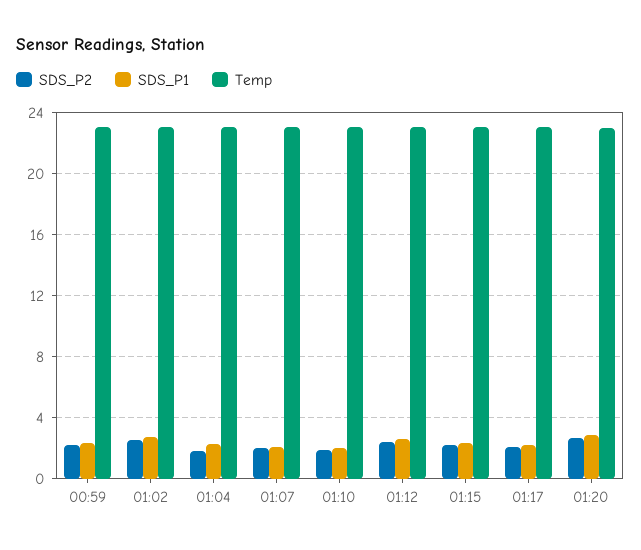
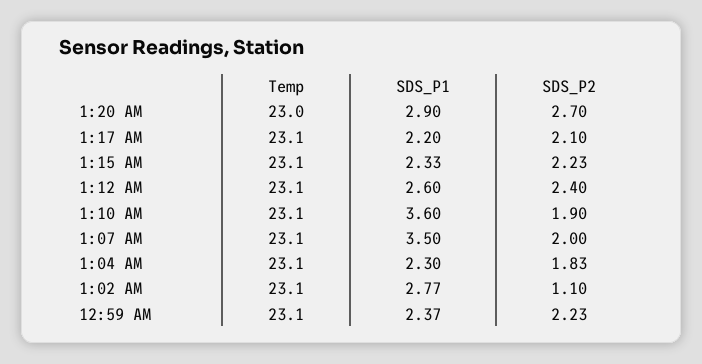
  {
    "SDS_P2": {
      "00:59": 2.23,
-     "01:02": 2.5,
+     "01:02": 1.1,
      "01:04": 1.83,
      "01:07": 2,
      "01:10": 1.9,
      "01:12": 2.4,
      "01:15": 2.23,
      "01:17": 2.1,
      "01:20": 2.7
    },
    "SDS_P1": {
      "00:59": 2.37,
      "01:02": 2.77,
      "01:04": 2.3,
-     "01:07": 2,
+     "01:07": 3.5,
-     "01:10": 2,
+     "01:10": 3.6,
      "01:12": 2.6,
      "01:15": 2.33,
      "01:17": 2.2,
      "01:20": 2.9
    },
    "Temp": {
      "00:59": 23.1,
      "01:02": 23.1,
      "01:04": 23.1,
      "01:07": 23.1,
      "01:10": 23.1,
      "01:12": 23.1,
      "01:15": 23.1,
      "01:17": 23.1,
      "01:20": 23
    }
  }

